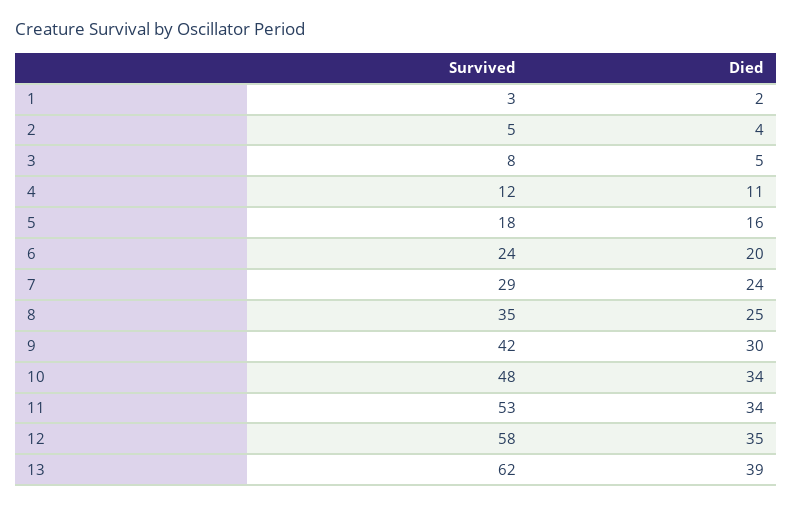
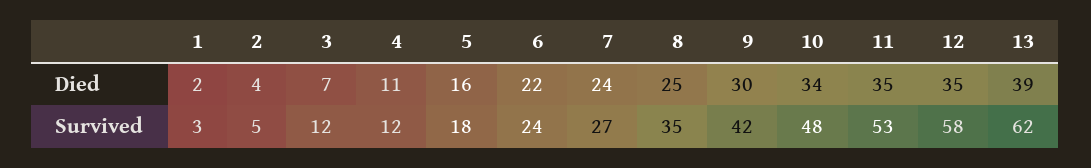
  {
    "Survived": {
      "1": 3,
      "2": 5,
-     "3": 8,
+     "3": 12,
      "4": 12,
      "5": 18,
      "6": 24,
-     "7": 29,
+     "7": 27,
      "8": 35,
      "9": 42,
      "10": 48,
      "11": 53,
      "12": 58,
      "13": 62
    },
    "Died": {
      "1": 2,
      "2": 4,
-     "3": 5,
+     "3": 7,
      "4": 11,
      "5": 16,
-     "6": 20,
+     "6": 22,
      "7": 24,
      "8": 25,
      "9": 30,
      "10": 34,
-     "11": 34,
+     "11": 35,
      "12": 35,
      "13": 39
    }
  }

